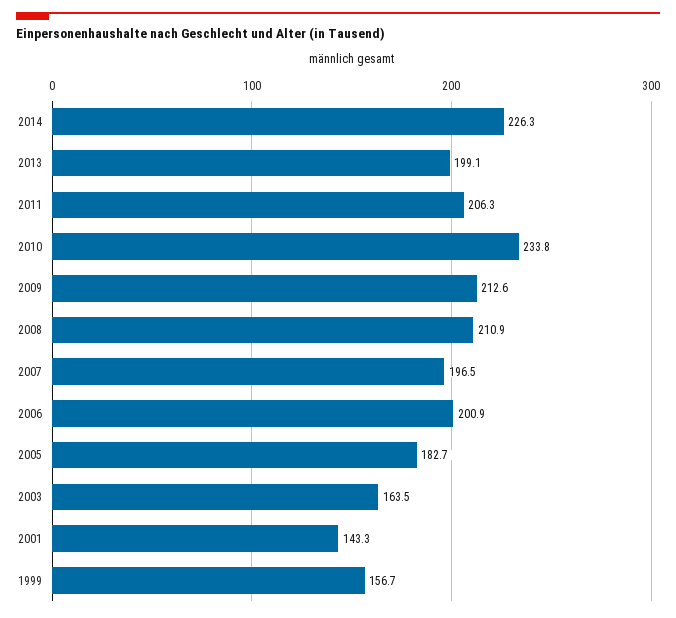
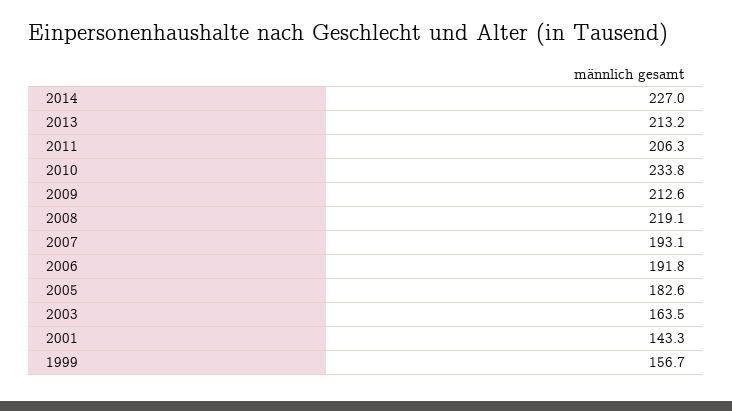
  {
-   "2014": 226.3,
+   "2014": 227,
-   "2013": 199.1,
+   "2013": 213.2,
    "2011": 206.3,
    "2010": 233.8,
    "2009": 212.6,
-   "2008": 210.9,
+   "2008": 219.1,
-   "2007": 196.5,
+   "2007": 193.1,
-   "2006": 200.9,
+   "2006": 191.8,
-   "2005": 182.7,
+   "2005": 182.6,
    "2003": 163.5,
    "2001": 143.3,
    "1999": 156.7
  }

